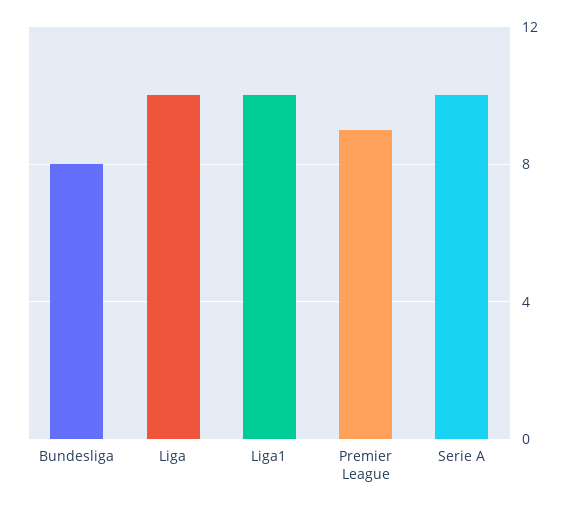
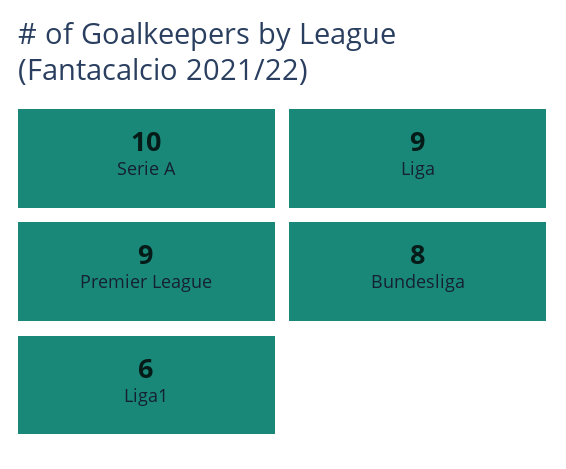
  {
    "Bundesliga": 8,
-   "Liga": 10,
+   "Liga": 9,
-   "Liga1": 10,
+   "Liga1": 6,
    "Premier League": 9,
    "Serie A": 10
  }

